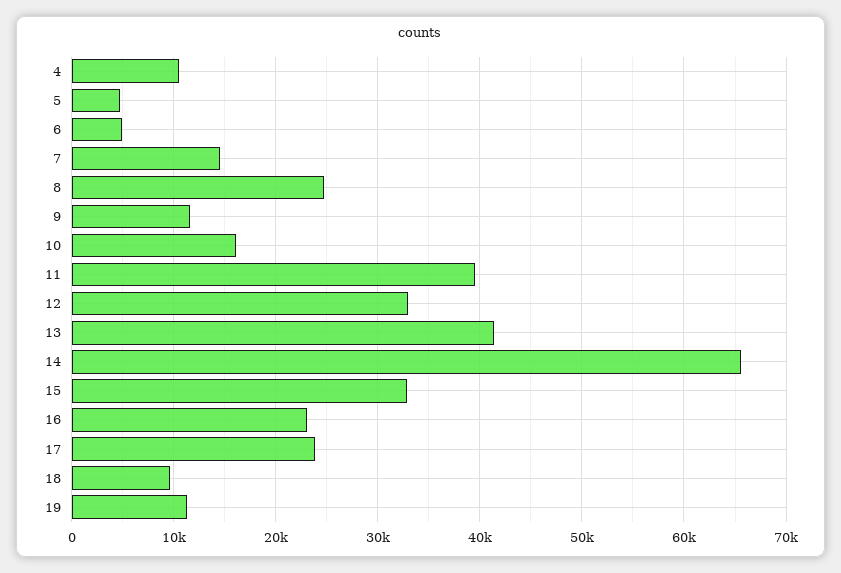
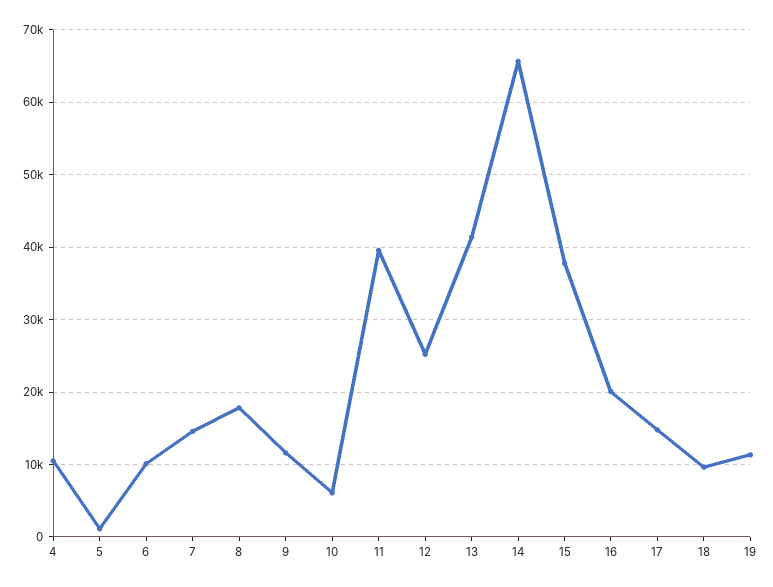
  {
    "4": 10000,
-   "5": 5000,
+   "5": 1000,
-   "6": 5000,
+   "6": 10000,
    "7": 15000,
-   "8": 25000,
+   "8": 18000,
    "9": 12000,
-   "10": 16000,
+   "10": 6000,
    "11": 40000,
-   "12": 33000,
+   "12": 25000,
    "13": 41000,
    "14": 66000,
-   "15": 33000,
+   "15": 38000,
-   "16": 23000,
+   "16": 20000,
-   "17": 24000,
+   "17": 15000,
    "18": 10000,
    "19": 11000
  }

